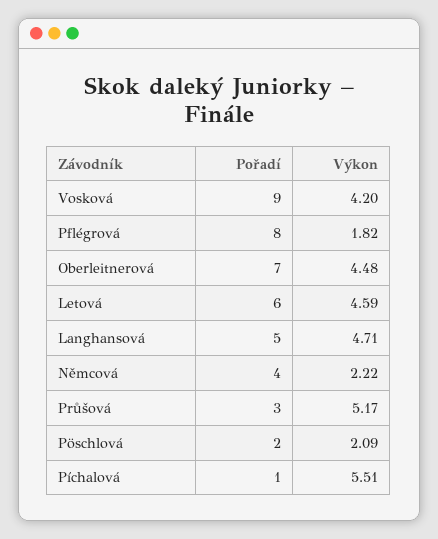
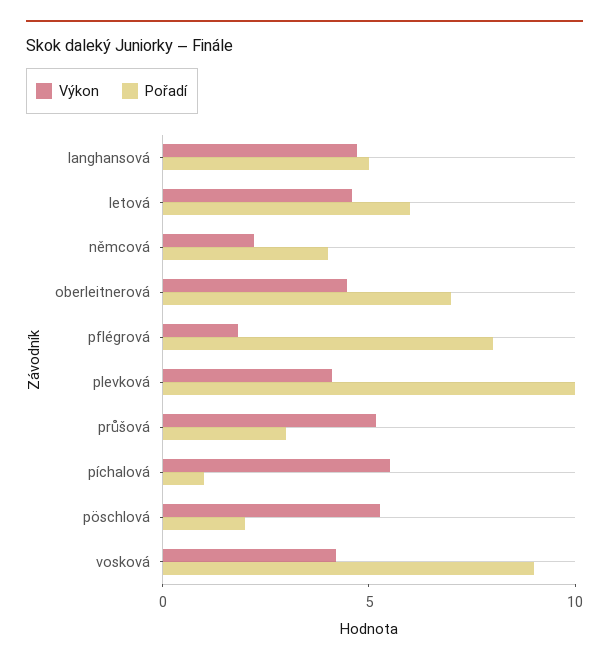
  {
    "Pořadí": {
      "Vosková": 9,
      "Pflégrová": 8,
      "Oberleitnerová": 7,
      "Letová": 6,
      "Langhansová": 5,
      "Němcová": 4,
      "Průšová": 3,
      "Pöschlová": 2,
-     "Píchalová": 1
+     "Píchalová": 1,
+     "plevková": 10
    },
    "Výkon": {
      "Vosková": 4.2,
      "Pflégrová": 1.82,
      "Oberleitnerová": 4.48,
      "Letová": 4.59,
      "Langhansová": 4.71,
      "Němcová": 2.22,
      "Průšová": 5.17,
-     "Pöschlová": 2.09,
+     "Pöschlová": 5,
-     "Píchalová": 5.51
+     "Píchalová": 5.51,
+     "plevková": 4
    }
  }

